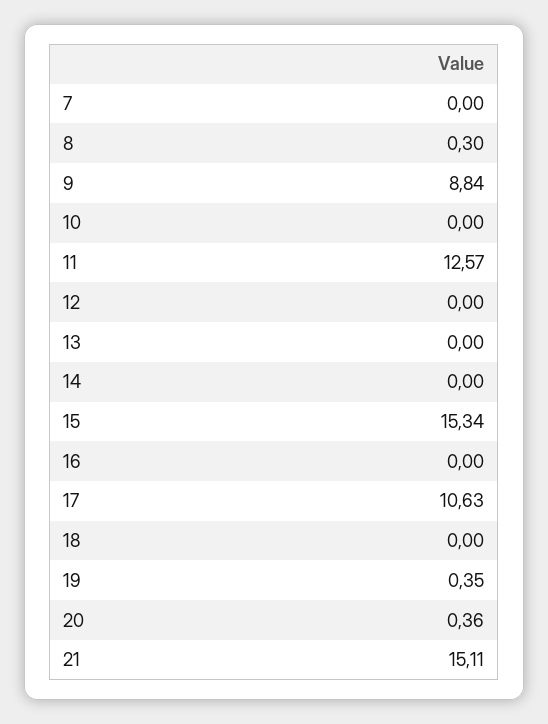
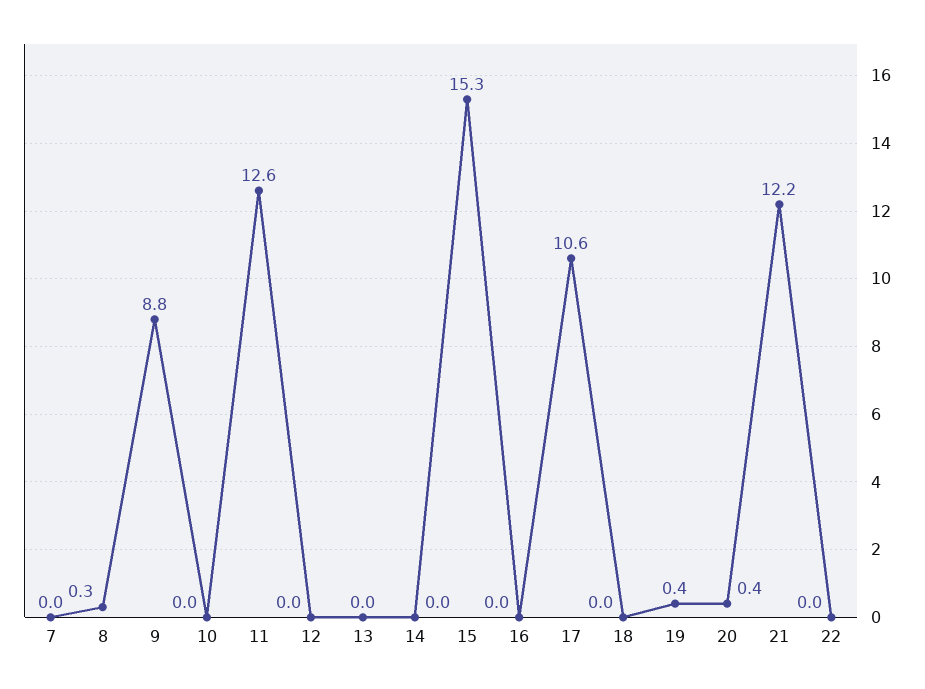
  {
    "7": 0,
    "8": 0.3,
    "9": 8.84,
    "10": 0,
    "11": 12.57,
    "12": 0,
    "13": 0,
    "14": 0,
    "15": 15.34,
    "16": 0,
    "17": 10.63,
    "18": 0,
    "19": 0.35,
    "20": 0.36,
-   "21": 15.11
+   "21": 12.2,
+   "22": 0
  }

